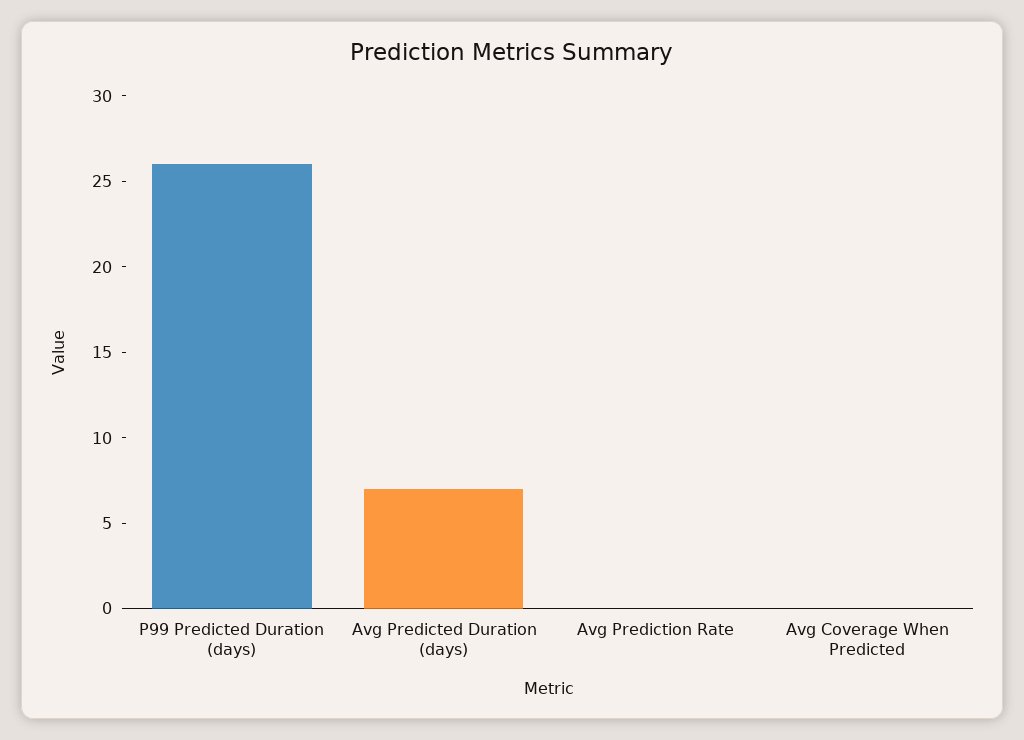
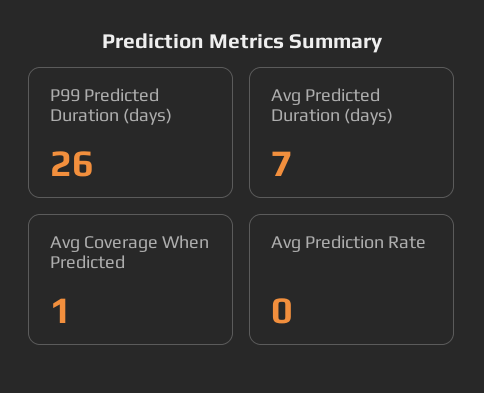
  {
    "P99 Predicted Duration (days)": 26,
    "Avg Predicted Duration (days)": 7,
    "Avg Prediction Rate": 0,
-   "Avg Coverage When Predicted": 0
+   "Avg Coverage When Predicted": 1
  }

